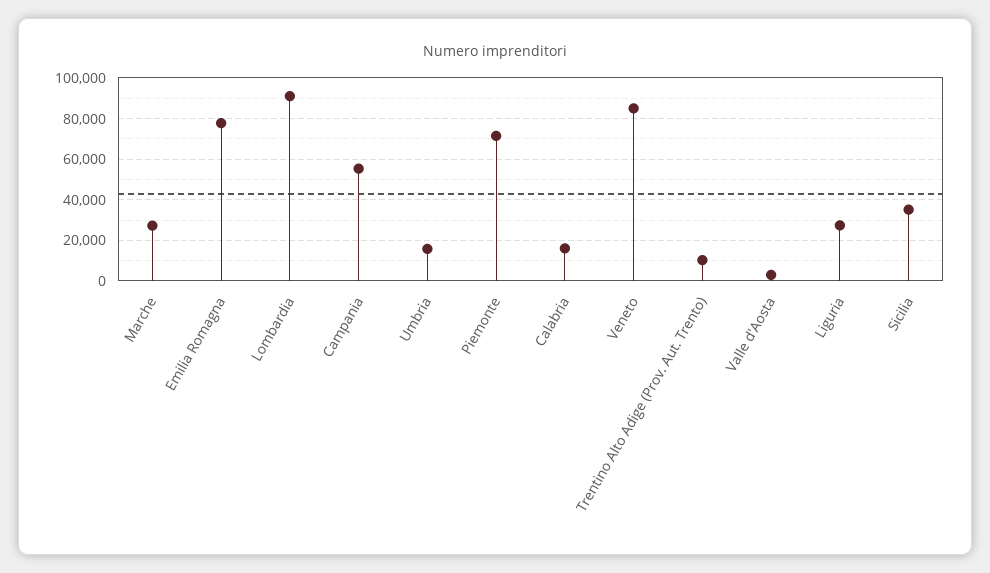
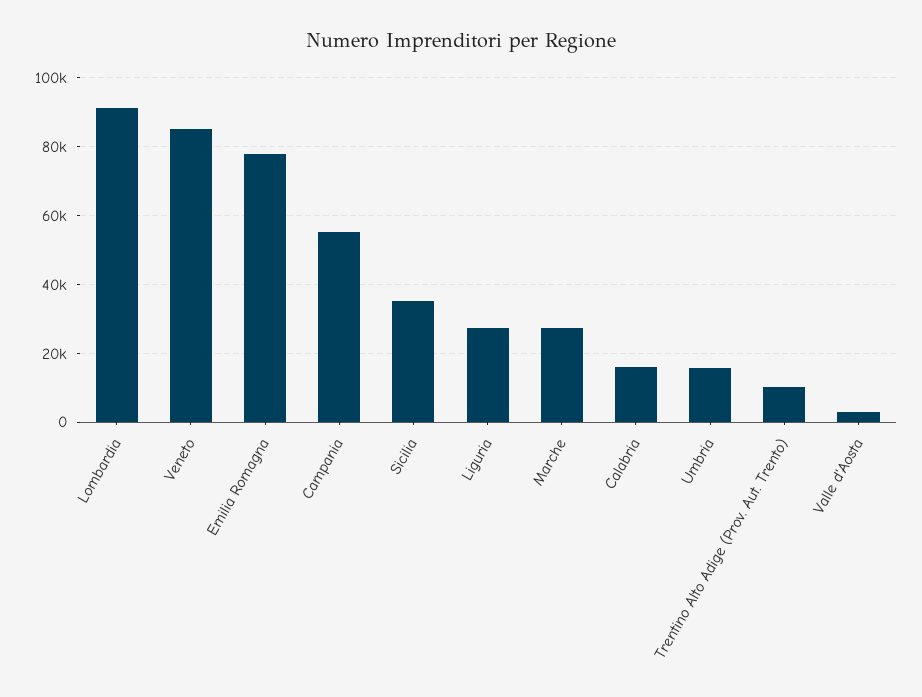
  {
    "Marche": 28000,
    "Emilia Romagna": 78000,
    "Lombardia": 92000,
    "Campania": 56000,
    "Umbria": 16000,
-   "Piemonte": 70000,
    "Calabria": 16000,
    "Veneto": 86000,
    "Trentino Alto Adige (Prov. Aut. Trento)": 10000,
    "Valle d'Aosta": 2000,
    "Liguria": 28000,
    "Sicilia": 36000
  }

